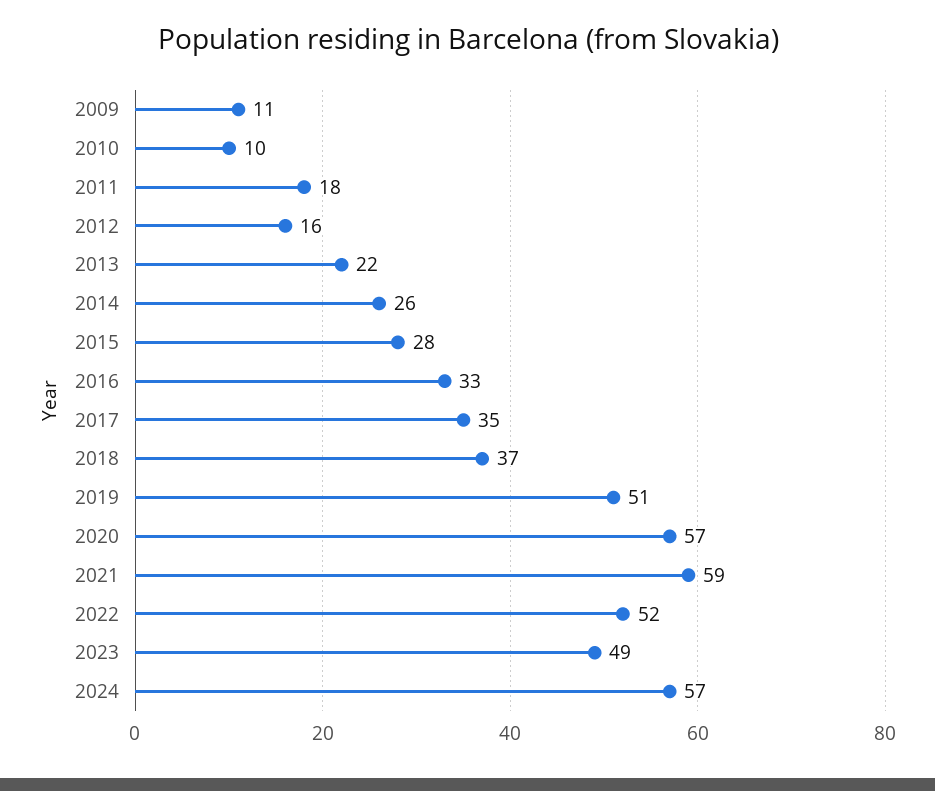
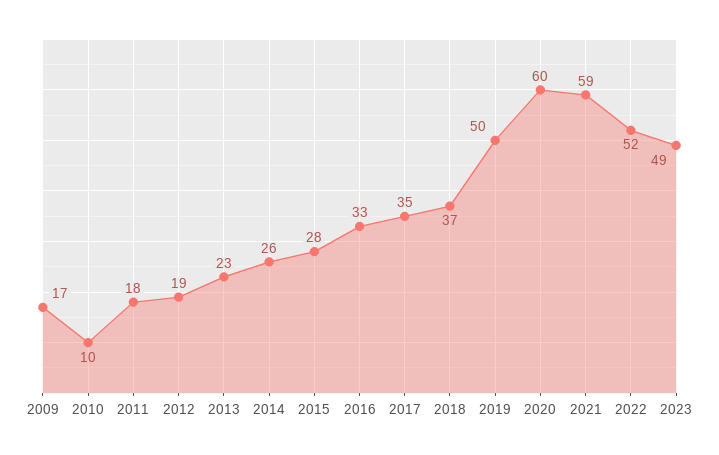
  {
-   "2009": 11,
+   "2009": 17,
    "2010": 10,
    "2011": 18,
-   "2012": 16,
+   "2012": 19,
-   "2013": 22,
+   "2013": 23,
    "2014": 26,
    "2015": 28,
    "2016": 33,
    "2017": 35,
    "2018": 37,
-   "2019": 51,
+   "2019": 50,
-   "2020": 57,
+   "2020": 60,
    "2021": 59,
    "2022": 52,
-   "2023": 49,
+   "2023": 49
-   "2024": 57
  }

